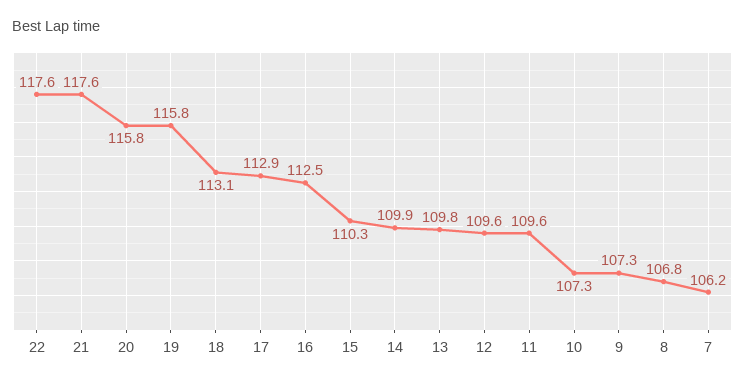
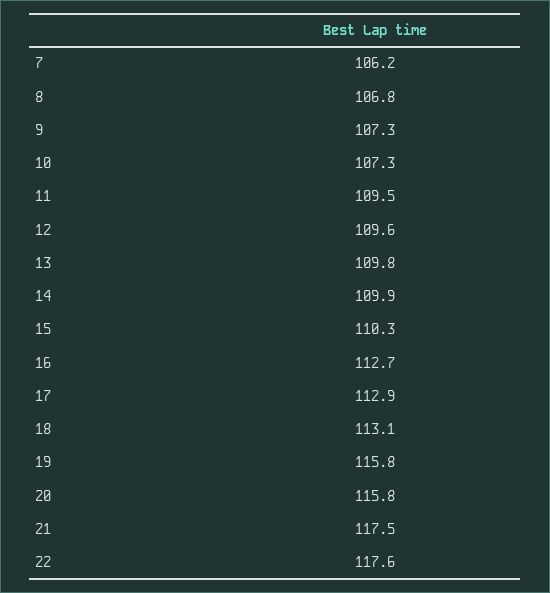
  {
    "22": 117.6,
-   "21": 117.6,
+   "21": 117.5,
    "20": 115.8,
    "19": 115.8,
    "18": 113.1,
    "17": 112.9,
-   "16": 112.5,
+   "16": 112.7,
    "15": 110.3,
    "14": 109.9,
    "13": 109.8,
    "12": 109.6,
-   "11": 109.6,
+   "11": 109.5,
    "10": 107.3,
    "9": 107.3,
    "8": 106.8,
    "7": 106.2
  }

